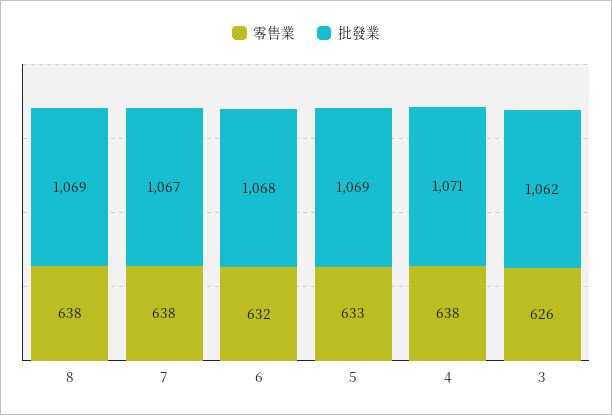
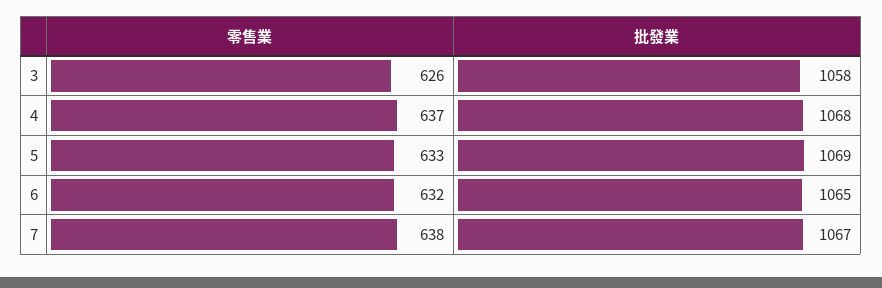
  {
    "零售業": {
-     "8": 638,
      "7": 638,
      "6": 632,
      "5": 633,
-     "4": 638,
+     "4": 637,
      "3": 626
    },
    "批發業": {
-     "8": 1069,
      "7": 1067,
-     "6": 1068,
+     "6": 1065,
      "5": 1069,
-     "4": 1071,
+     "4": 1068,
-     "3": 1062
+     "3": 1058
    }
  }

